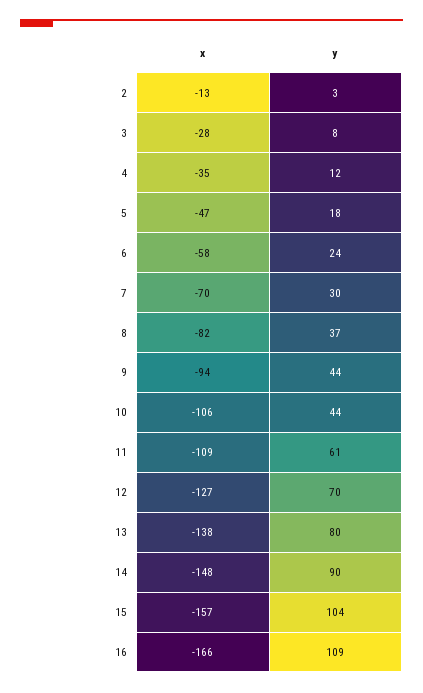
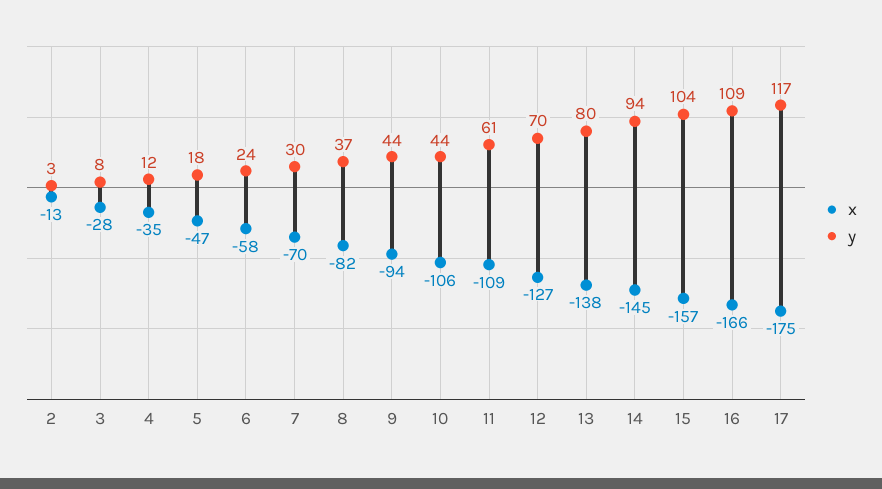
  {
    "x": {
      "2": -13,
      "3": -28,
      "4": -35,
      "5": -47,
      "6": -58,
      "7": -70,
      "8": -82,
      "9": -94,
      "10": -106,
      "11": -109,
      "12": -127,
      "13": -138,
-     "14": -148,
+     "14": -145,
      "15": -157,
-     "16": -166
+     "16": -166,
+     "17": -175
    },
    "y": {
      "2": 3,
      "3": 8,
      "4": 12,
      "5": 18,
      "6": 24,
      "7": 30,
      "8": 37,
      "9": 44,
      "10": 44,
      "11": 61,
      "12": 70,
      "13": 80,
-     "14": 90,
+     "14": 94,
      "15": 104,
-     "16": 109
+     "16": 109,
+     "17": 117
    }
  }

